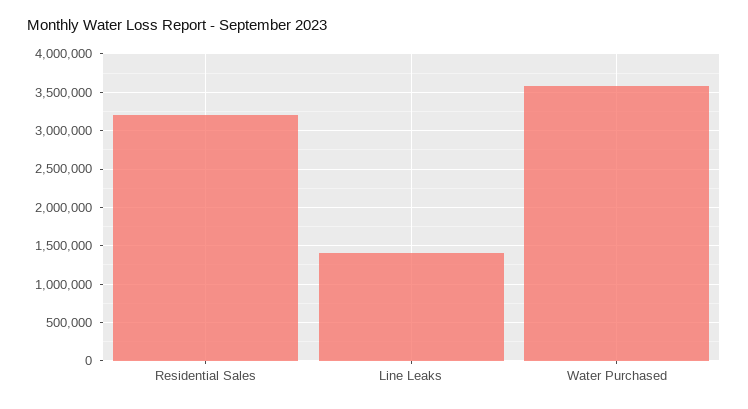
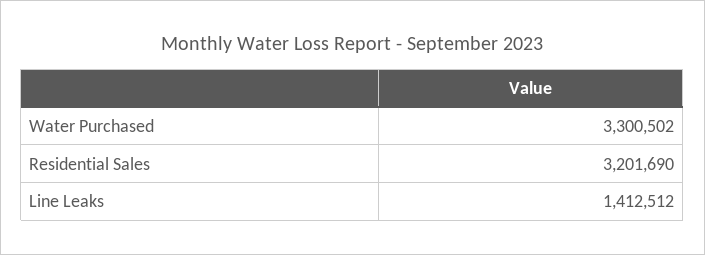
  {
    "Residential Sales": 3201690,
    "Line Leaks": 1412512,
-   "Water Purchased": 3600000
+   "Water Purchased": 3300502
  }

